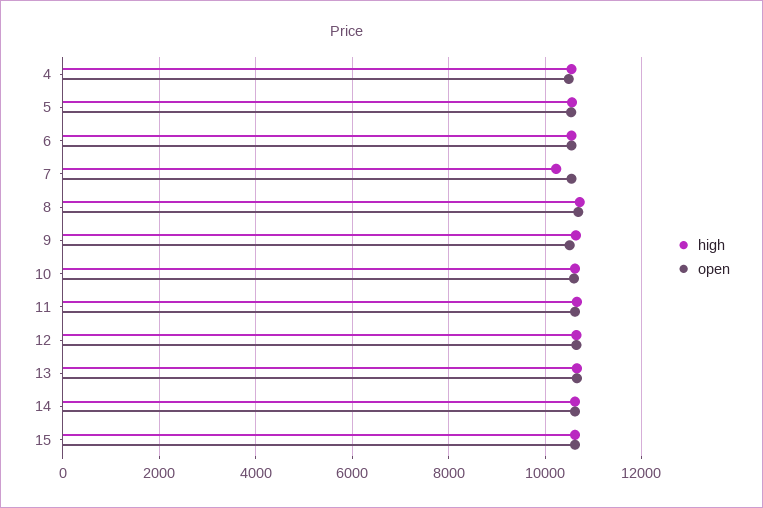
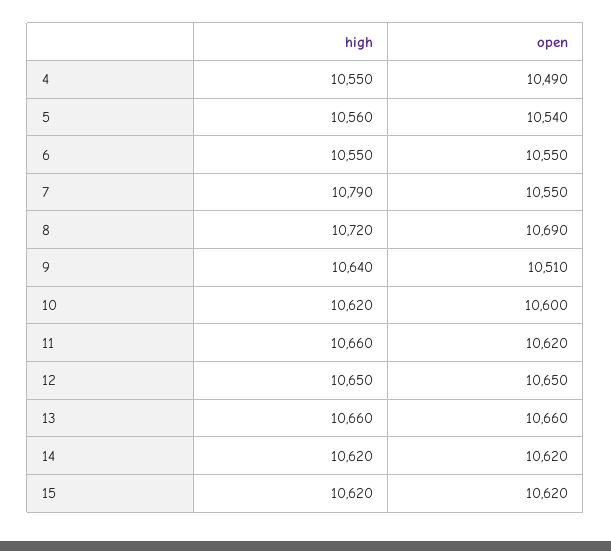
  {
    "high": {
      "4": 10550,
      "5": 10560,
      "6": 10550,
-     "7": 10200,
+     "7": 10790,
      "8": 10720,
      "9": 10640,
      "10": 10620,
      "11": 10660,
      "12": 10650,
      "13": 10660,
      "14": 10620,
      "15": 10620
    },
    "open": {
      "4": 10490,
      "5": 10540,
      "6": 10550,
      "7": 10550,
      "8": 10690,
      "9": 10510,
      "10": 10600,
      "11": 10620,
      "12": 10650,
      "13": 10660,
      "14": 10620,
      "15": 10620
    }
  }

